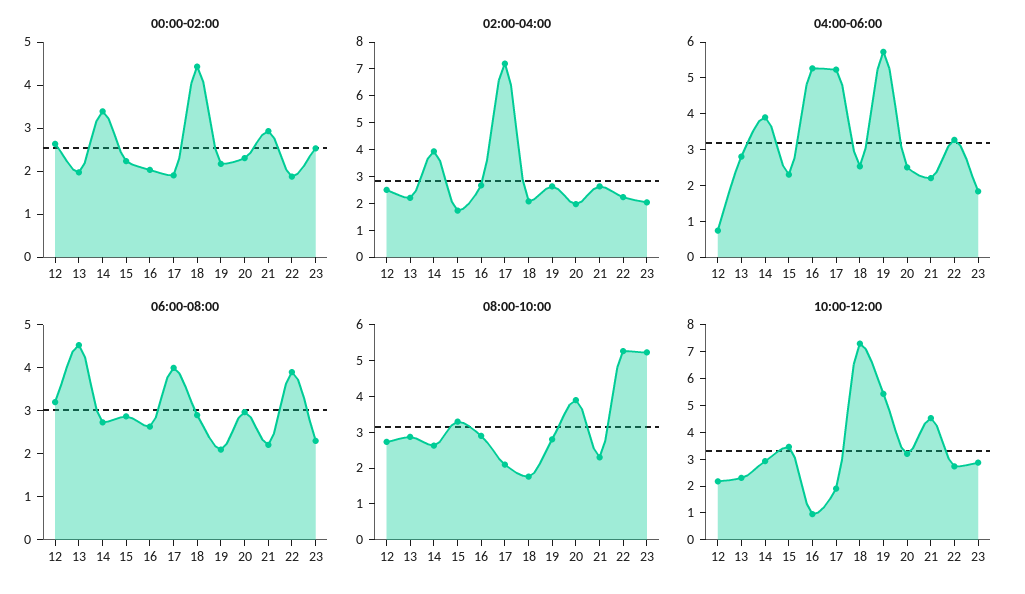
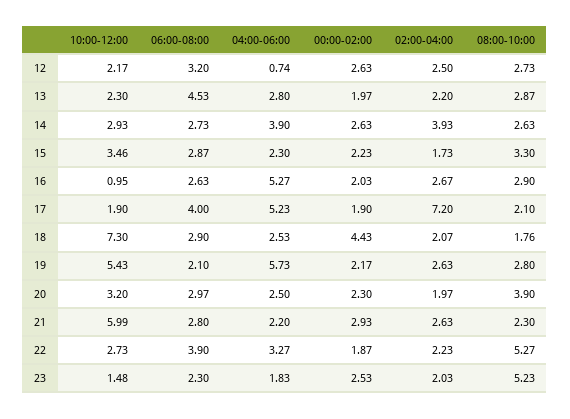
  {
    "00:00-02:00": {
      "12": 2.63,
      "13": 1.97,
-     "14": 3.4,
+     "14": 2.63,
      "15": 2.23,
      "16": 2.03,
      "17": 1.9,
      "18": 4.43,
      "19": 2.17,
      "20": 2.3,
      "21": 2.93,
      "22": 1.87,
      "23": 2.53
    },
    "02:00-04:00": {
      "12": 2.5,
      "13": 2.2,
      "14": 3.93,
      "15": 1.73,
      "16": 2.67,
      "17": 7.2,
      "18": 2.07,
      "19": 2.63,
      "20": 1.97,
      "21": 2.63,
      "22": 2.23,
      "23": 2.03
    },
    "04:00-06:00": {
      "12": 0.74,
      "13": 2.8,
      "14": 3.9,
      "15": 2.3,
      "16": 5.27,
      "17": 5.23,
      "18": 2.53,
      "19": 5.73,
      "20": 2.5,
      "21": 2.2,
      "22": 3.27,
      "23": 1.83
    },
    "06:00-08:00": {
      "12": 3.2,
      "13": 4.53,
      "14": 2.73,
      "15": 2.87,
      "16": 2.63,
      "17": 4,
      "18": 2.9,
      "19": 2.1,
      "20": 2.97,
-     "21": 2.2,
+     "21": 2.8,
      "22": 3.9,
      "23": 2.3
    },
    "08:00-10:00": {
      "12": 2.73,
      "13": 2.87,
      "14": 2.63,
      "15": 3.3,
      "16": 2.9,
      "17": 2.1,
      "18": 1.76,
      "19": 2.8,
      "20": 3.9,
      "21": 2.3,
      "22": 5.27,
      "23": 5.23
    },
    "10:00-12:00": {
      "12": 2.17,
      "13": 2.3,
      "14": 2.93,
      "15": 3.46,
      "16": 0.95,
      "17": 1.9,
      "18": 7.3,
      "19": 5.43,
      "20": 3.2,
-     "21": 4.5,
+     "21": 5.99,
      "22": 2.73,
-     "23": 3
+     "23": 1.48
    }
  }

